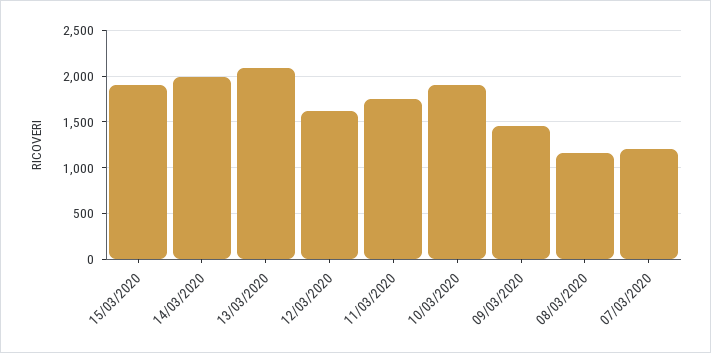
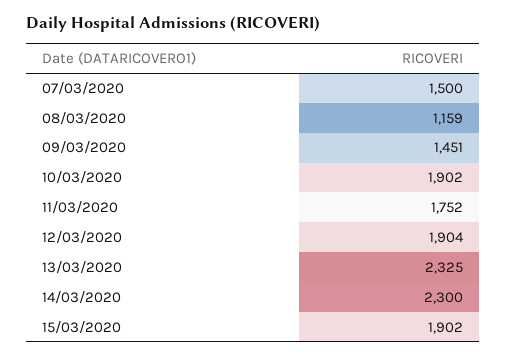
  {
    "15/03/2020": 1902,
-   "14/03/2020": 2000,
+   "14/03/2020": 2300,
-   "13/03/2020": 2100,
+   "13/03/2020": 2325,
-   "12/03/2020": 1600,
+   "12/03/2020": 1904,
    "11/03/2020": 1752,
    "10/03/2020": 1902,
    "09/03/2020": 1451,
    "08/03/2020": 1159,
-   "07/03/2020": 1200
+   "07/03/2020": 1500
  }

